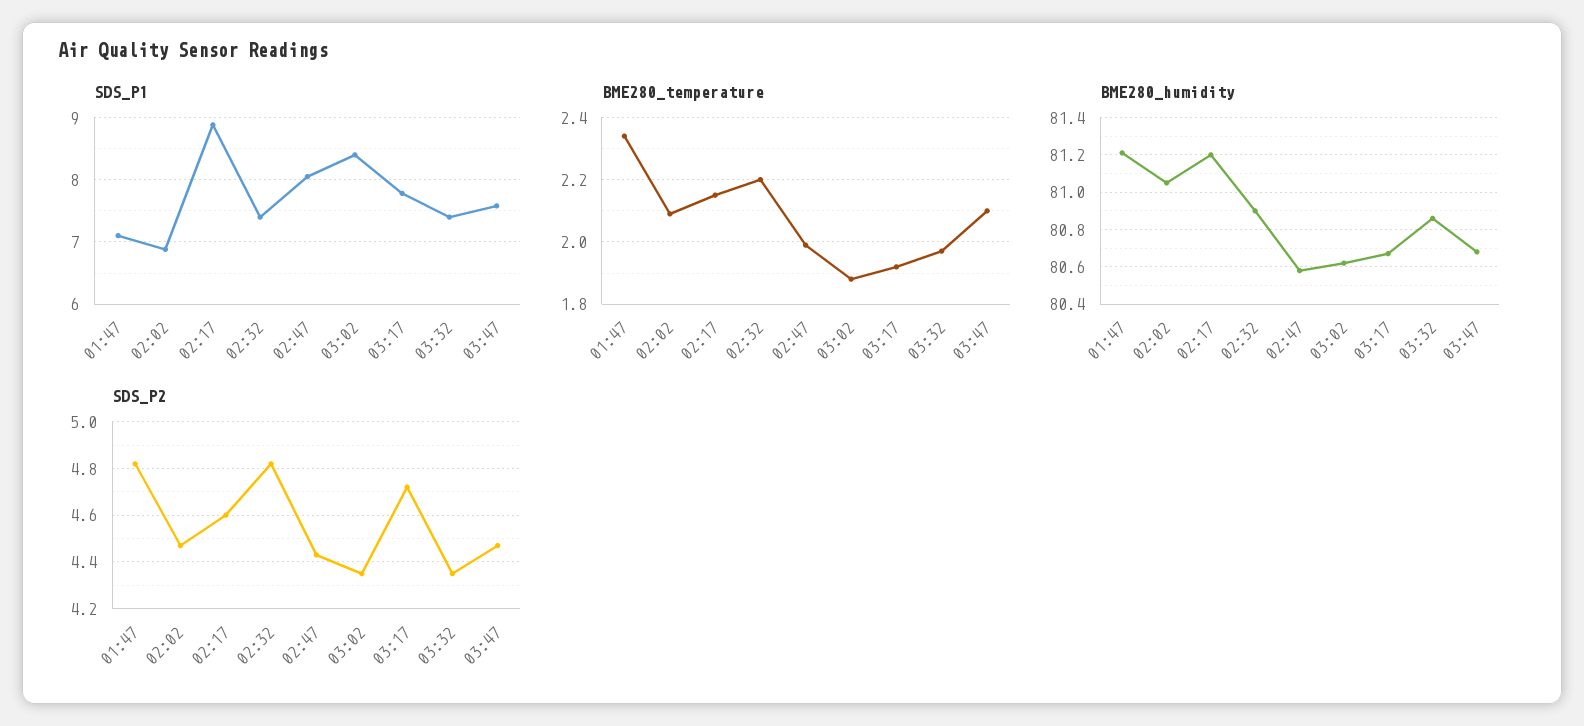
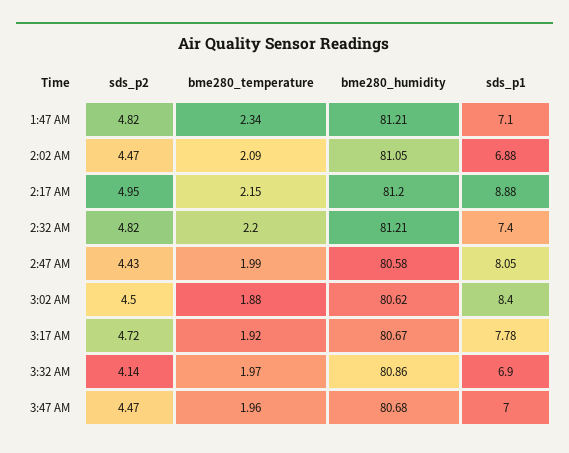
  {
    "SDS_P1": {
      "01:47": 7.1,
      "02:02": 6.88,
      "02:17": 8.88,
      "02:32": 7.4,
      "02:47": 8.05,
      "03:02": 8.4,
      "03:17": 7.78,
-     "03:32": 7.4,
+     "03:32": 6.9,
-     "03:47": 7.6
+     "03:47": 7
    },
    "BME280_temperature": {
      "01:47": 2.34,
      "02:02": 2.09,
      "02:17": 2.15,
      "02:32": 2.2,
      "02:47": 1.99,
      "03:02": 1.88,
      "03:17": 1.92,
      "03:32": 1.97,
-     "03:47": 2.1
+     "03:47": 1.96
    },
    "BME280_humidity": {
      "01:47": 81.21,
      "02:02": 81.05,
      "02:17": 81.2,
-     "02:32": 80.9,
+     "02:32": 81.21,
      "02:47": 80.58,
      "03:02": 80.62,
      "03:17": 80.67,
      "03:32": 80.86,
      "03:47": 80.68
    },
    "SDS_P2": {
      "01:47": 4.82,
      "02:02": 4.47,
-     "02:17": 4.6,
+     "02:17": 4.95,
      "02:32": 4.82,
      "02:47": 4.43,
-     "03:02": 4.35,
+     "03:02": 4.5,
      "03:17": 4.72,
-     "03:32": 4.35,
+     "03:32": 4.14,
      "03:47": 4.47
    }
  }

